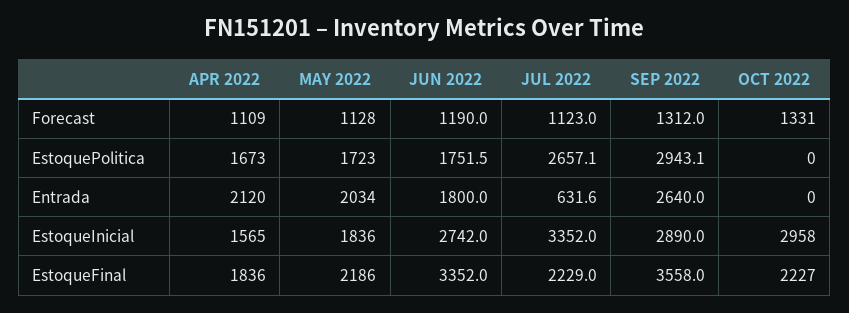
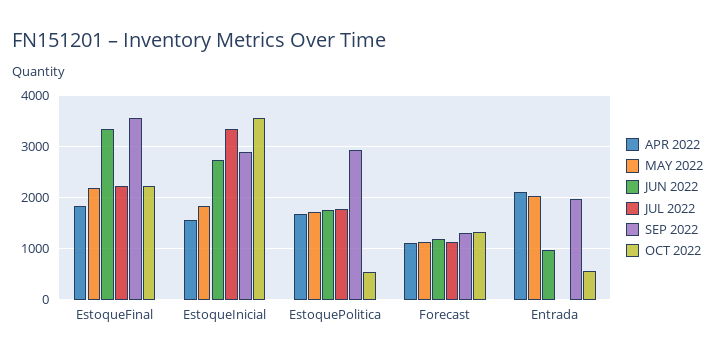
  {
    "APR 2022": {
      "Forecast": 1109,
      "EstoquePolitica": 1673,
      "Entrada": 2120,
      "EstoqueInicial": 1565,
      "EstoqueFinal": 1836
    },
    "MAY 2022": {
      "Forecast": 1128,
      "EstoquePolitica": 1723,
      "Entrada": 2034,
      "EstoqueInicial": 1836,
      "EstoqueFinal": 2186
    },
    "JUN 2022": {
      "Forecast": 1190,
      "EstoquePolitica": 1751.5,
-     "Entrada": 1800,
+     "Entrada": 1000,
      "EstoqueInicial": 2742,
      "EstoqueFinal": 3352
    },
    "JUL 2022": {
      "Forecast": 1123,
-     "EstoquePolitica": 2657.1,
+     "EstoquePolitica": 1800,
-     "Entrada": 631.6,
+     "Entrada": 0,
      "EstoqueInicial": 3352,
      "EstoqueFinal": 2229
    },
    "SEP 2022": {
      "Forecast": 1312,
      "EstoquePolitica": 2943.1,
-     "Entrada": 2640,
+     "Entrada": 2000,
      "EstoqueInicial": 2890,
      "EstoqueFinal": 3558
    },
    "OCT 2022": {
      "Forecast": 1331,
-     "EstoquePolitica": 0,
+     "EstoquePolitica": 600,
-     "Entrada": 0,
+     "Entrada": 600,
-     "EstoqueInicial": 2958,
+     "EstoqueInicial": 3600,
      "EstoqueFinal": 2227
    }
  }

